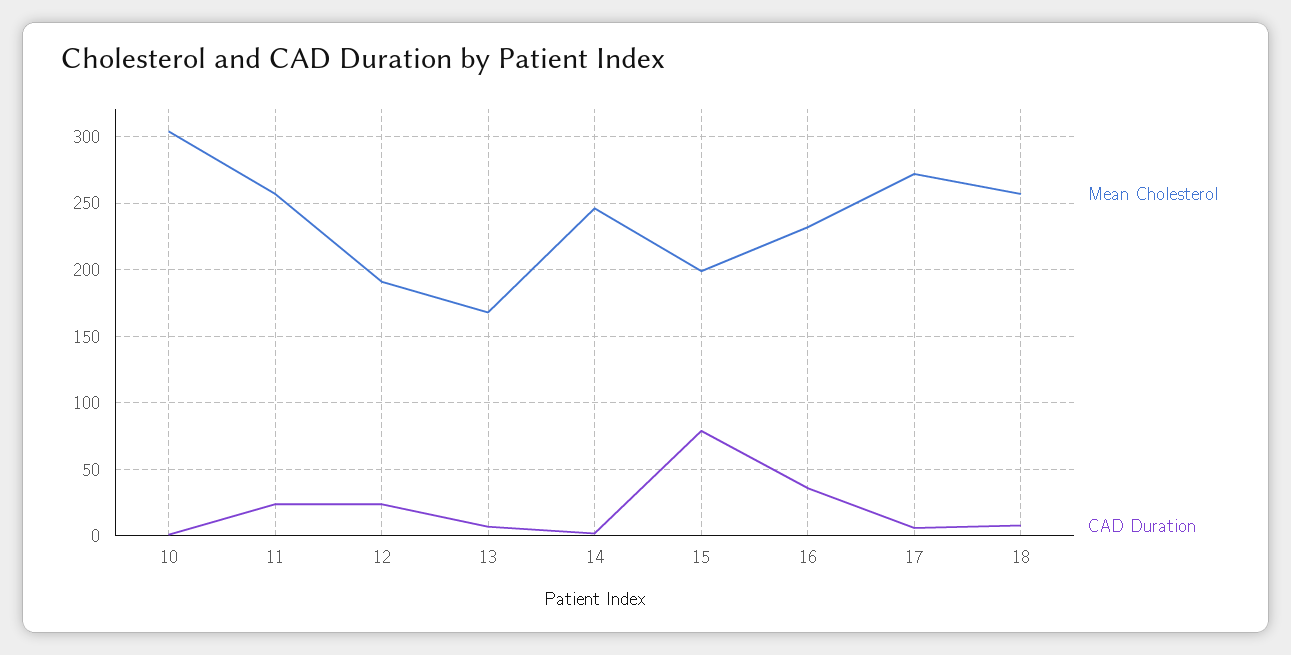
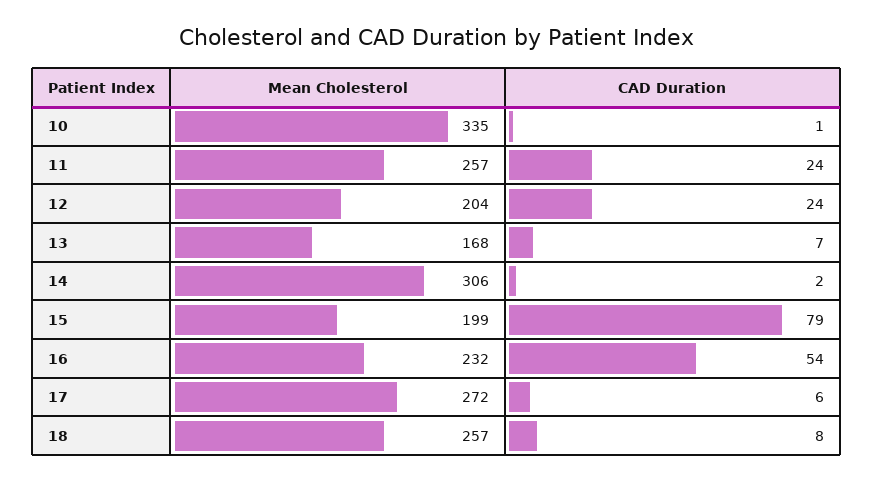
  {
    "Mean Cholesterol": {
-     "10": 305,
+     "10": 335,
      "11": 257,
-     "12": 190,
+     "12": 204,
      "13": 168,
-     "14": 245,
+     "14": 306,
      "15": 199,
      "16": 232,
      "17": 272,
      "18": 257
    },
    "CAD Duration": {
      "10": 1,
      "11": 24,
      "12": 24,
      "13": 7,
      "14": 2,
      "15": 79,
-     "16": 35,
+     "16": 54,
      "17": 6,
      "18": 8
    }
  }

